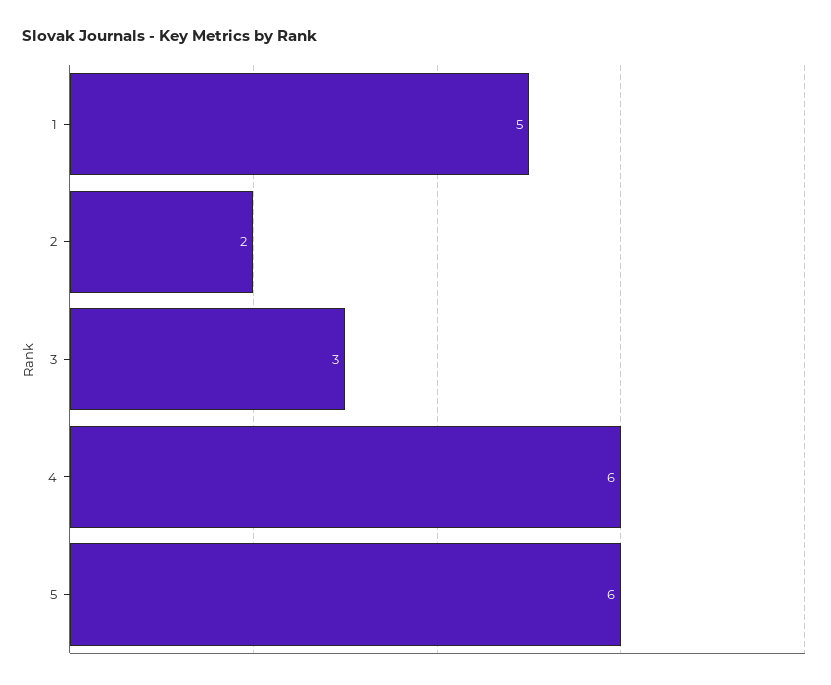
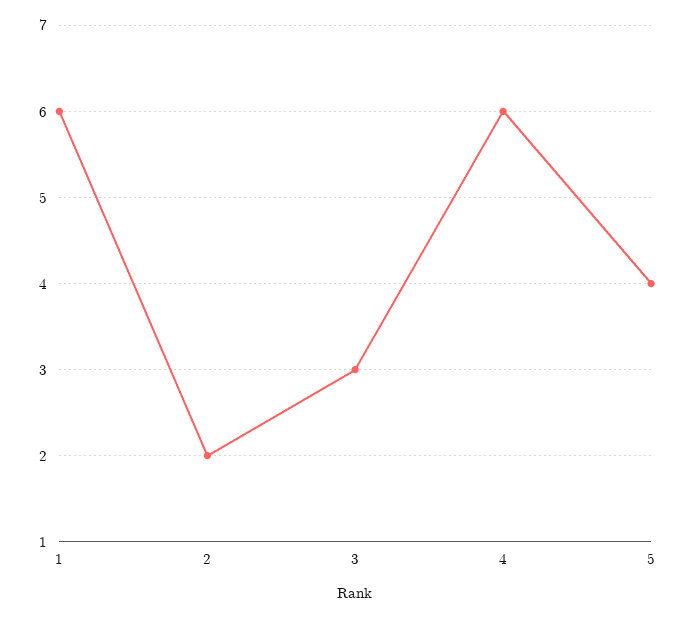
  {
-   "1": 5,
+   "1": 6,
    "2": 2,
    "3": 3,
    "4": 6,
-   "5": 6
+   "5": 4
  }

